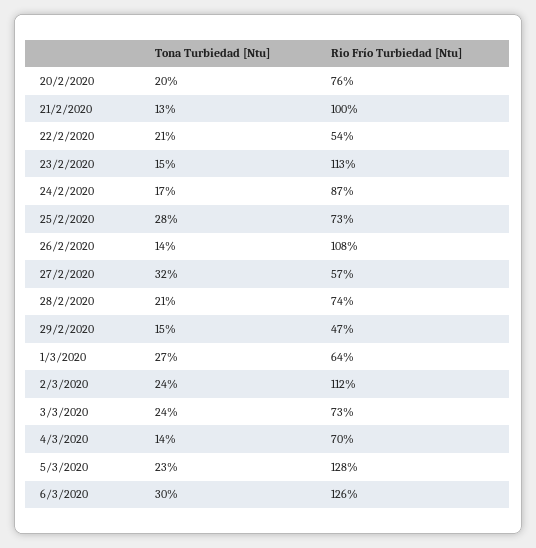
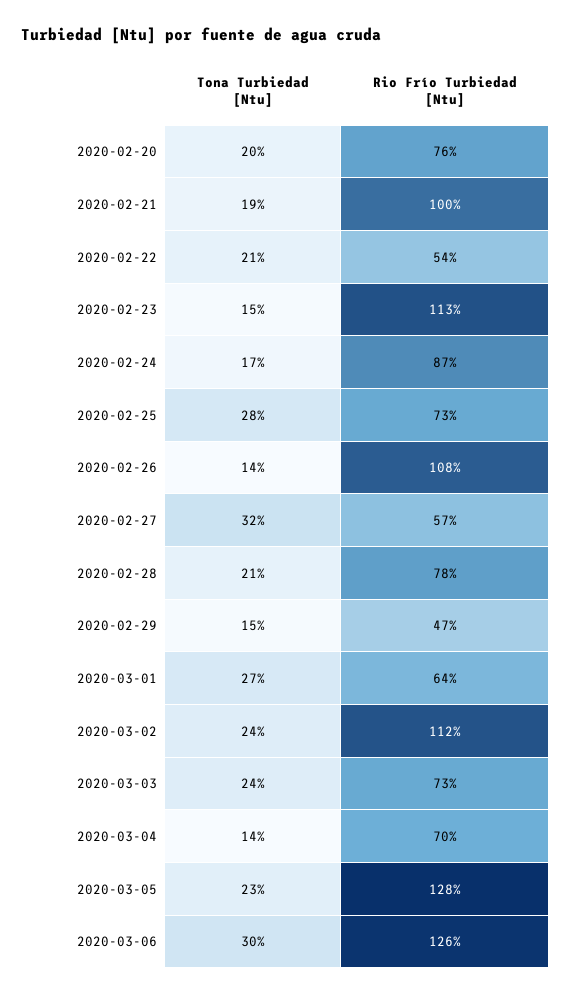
  {
    "Tona Turbiedad [Ntu]": {
      "20/2/2020": 20,
-     "21/2/2020": 13,
+     "21/2/2020": 19,
      "22/2/2020": 21,
      "23/2/2020": 15,
      "24/2/2020": 17,
      "25/2/2020": 28,
      "26/2/2020": 14,
      "27/2/2020": 32,
      "28/2/2020": 21,
      "29/2/2020": 15,
      "1/3/2020": 27,
      "2/3/2020": 24,
      "3/3/2020": 24,
      "4/3/2020": 14,
      "5/3/2020": 23,
      "6/3/2020": 30
    },
    "Rio Frío Turbiedad [Ntu]": {
      "20/2/2020": 76,
      "21/2/2020": 100,
      "22/2/2020": 54,
      "23/2/2020": 113,
      "24/2/2020": 87,
      "25/2/2020": 73,
      "26/2/2020": 108,
      "27/2/2020": 57,
-     "28/2/2020": 74,
+     "28/2/2020": 78,
      "29/2/2020": 47,
      "1/3/2020": 64,
      "2/3/2020": 112,
      "3/3/2020": 73,
      "4/3/2020": 70,
      "5/3/2020": 128,
      "6/3/2020": 126
    }
  }

